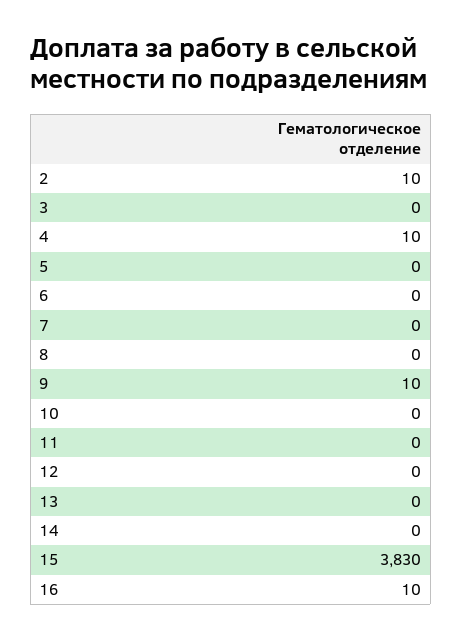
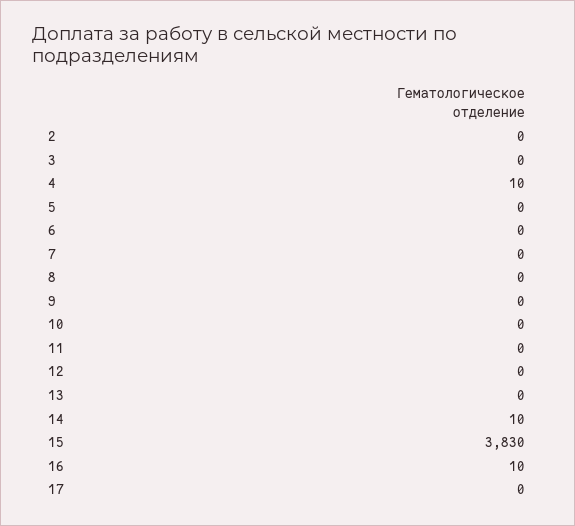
  {
-   "2": 10,
+   "2": 0,
    "3": 0,
    "4": 10,
    "5": 0,
    "6": 0,
    "7": 0,
    "8": 0,
-   "9": 10,
+   "9": 0,
    "10": 0,
    "11": 0,
    "12": 0,
    "13": 0,
-   "14": 0,
+   "14": 10,
    "15": 3830,
-   "16": 10
+   "16": 10,
+   "17": 0
  }

